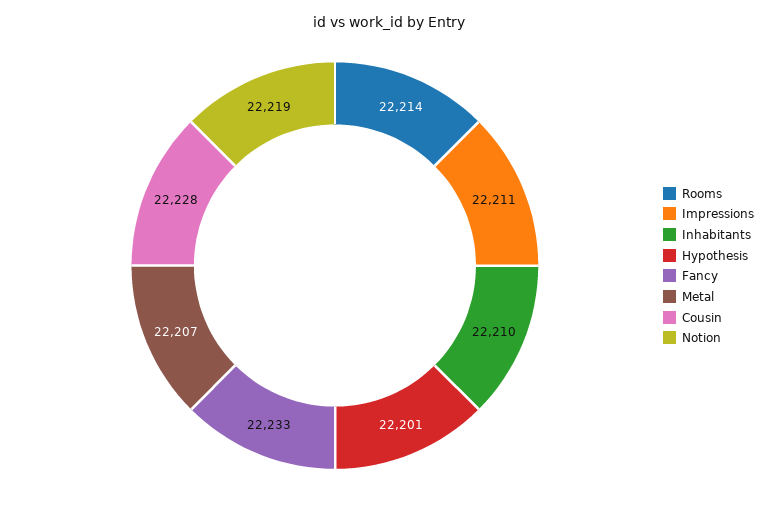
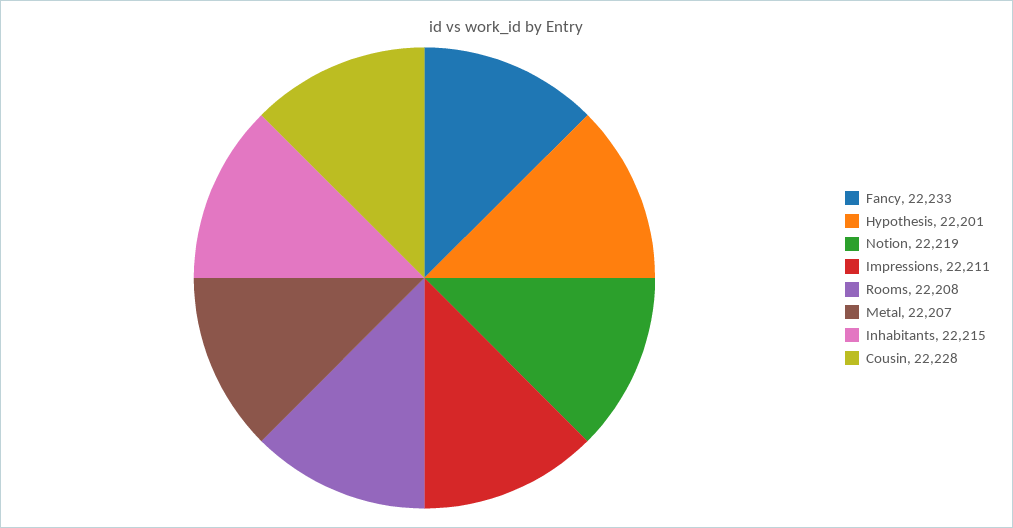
  {
-   "Rooms": 22214,
+   "Rooms": 22208,
    "Impressions": 22211,
-   "Inhabitants": 22210,
+   "Inhabitants": 22215,
    "Hypothesis": 22201,
    "Fancy": 22233,
    "Metal": 22207,
    "Cousin": 22228,
    "Notion": 22219
  }

